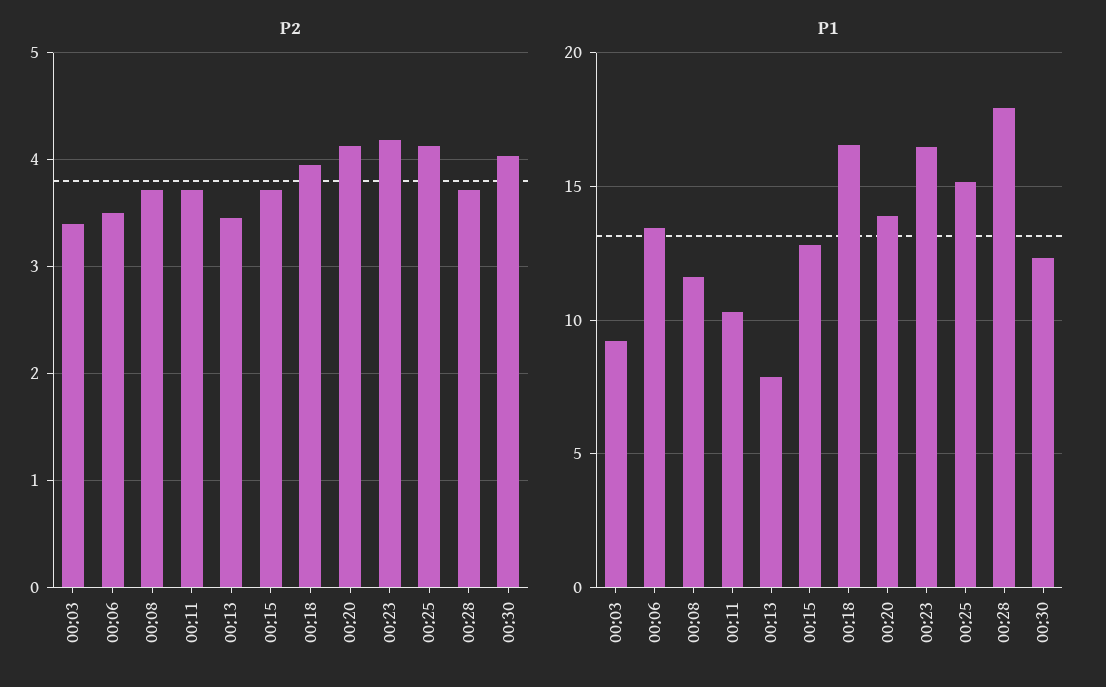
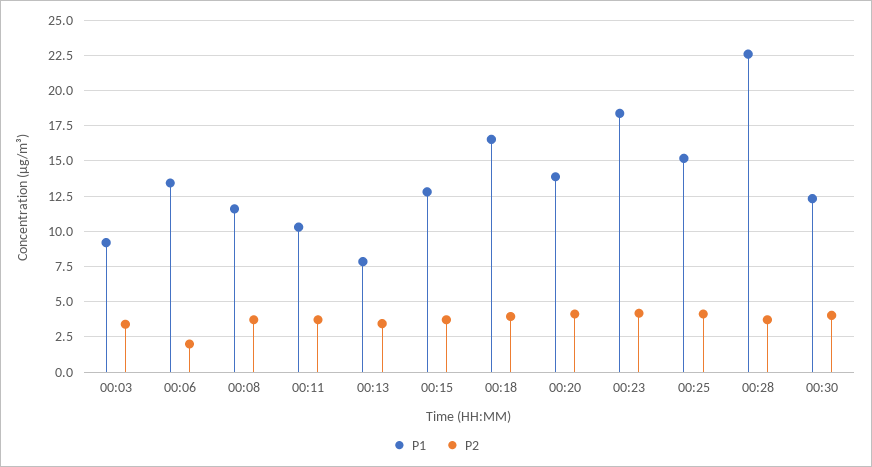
  {
    "P2": {
      "00:03": 3.4,
-     "00:06": 3.5,
+     "00:06": 2,
      "00:08": 3.7,
      "00:11": 3.7,
      "00:13": 3.5,
      "00:15": 3.7,
      "00:18": 4,
      "00:20": 4.1,
      "00:23": 4.2,
      "00:25": 4.1,
      "00:28": 3.7,
      "00:30": 4
    },
    "P1": {
      "00:03": 9,
      "00:06": 13.5,
      "00:08": 11.5,
      "00:11": 10.5,
      "00:13": 8,
      "00:15": 13,
      "00:18": 16.5,
      "00:20": 14,
-     "00:23": 16.5,
+     "00:23": 18.5,
      "00:25": 15,
-     "00:28": 18,
+     "00:28": 22.5,
      "00:30": 12.5
    }
  }

